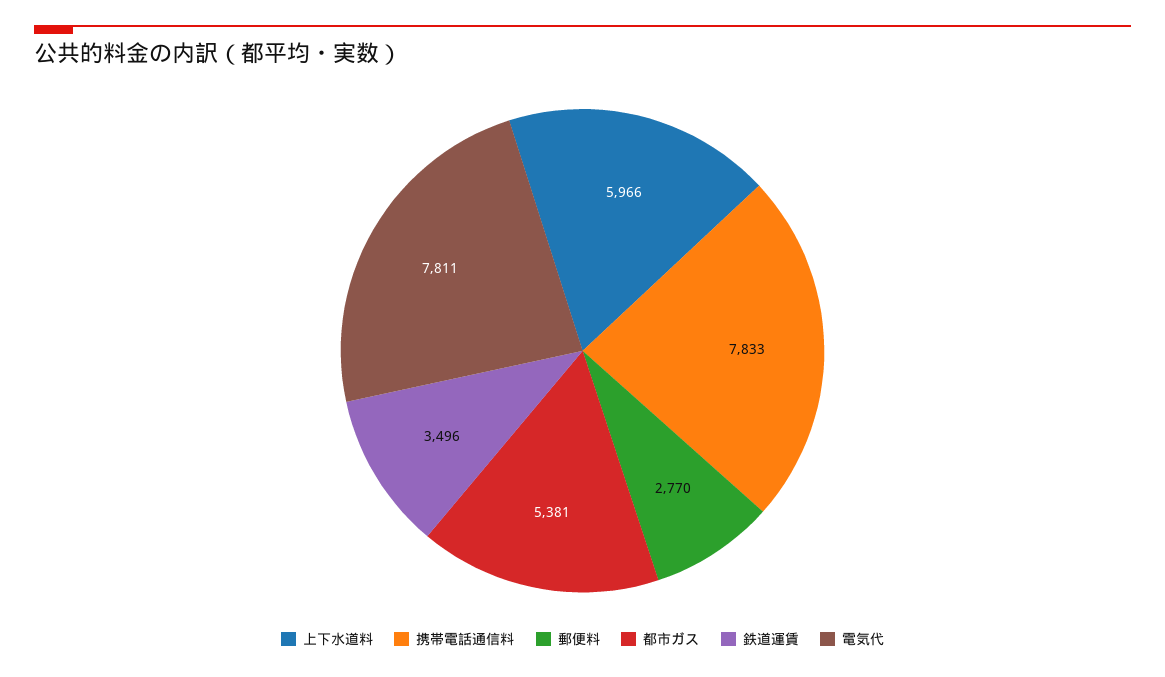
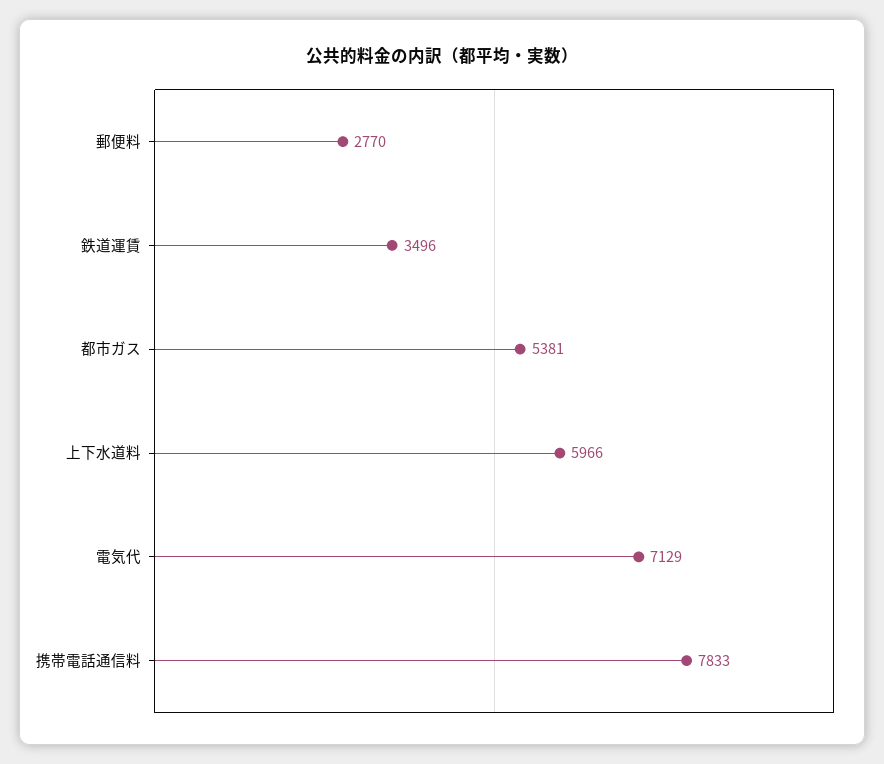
  {
    "上下水道料": 5966,
    "携帯電話通信料": 7833,
    "郵便料": 2770,
    "都市ガス": 5381,
    "鉄道運賃": 3496,
-   "電気代": 7811
+   "電気代": 7129
  }

